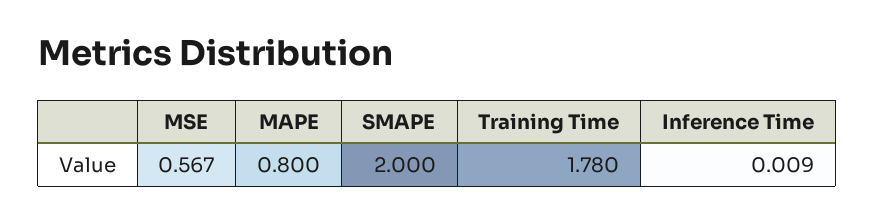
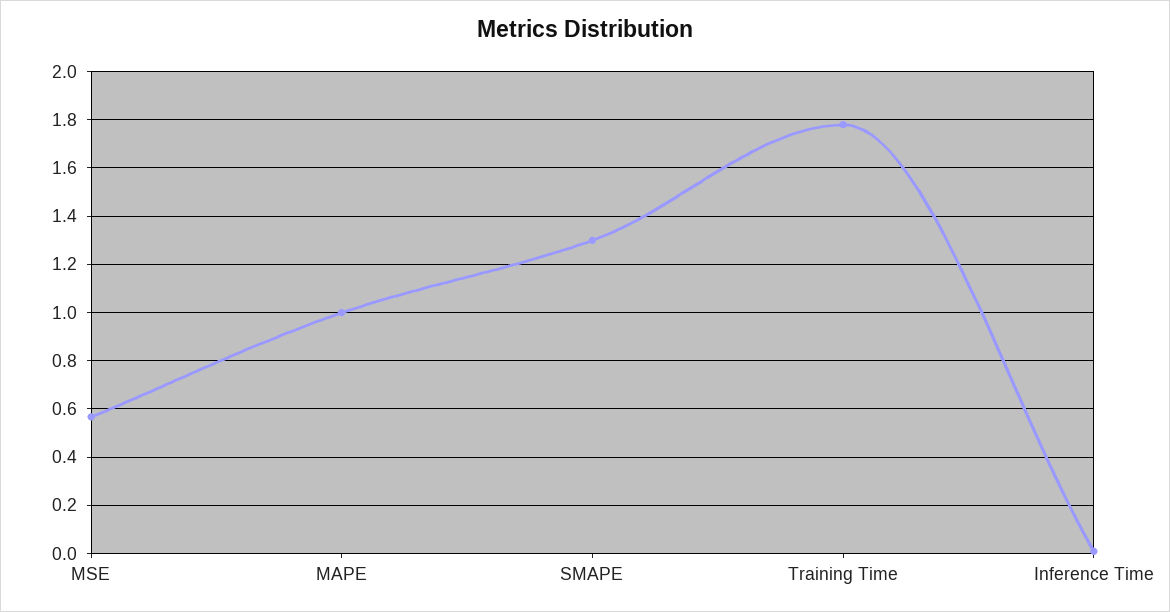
  {
    "MSE": 0.567,
-   "MAPE": 0.8,
+   "MAPE": 1,
-   "SMAPE": 2,
+   "SMAPE": 1.3,
    "Training Time": 1.78,
    "Inference Time": 0.009
  }

